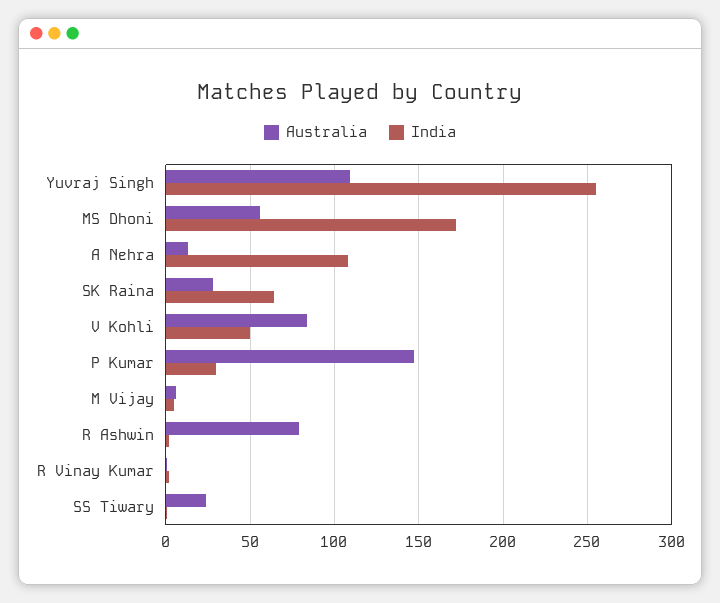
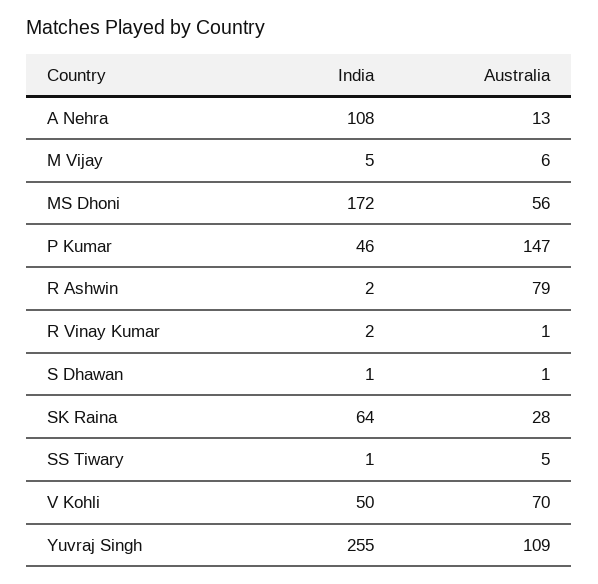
  {
    "Australia": {
      "Yuvraj Singh": 109,
      "MS Dhoni": 56,
      "A Nehra": 13,
      "SK Raina": 28,
-     "V Kohli": 85,
+     "V Kohli": 70,
      "P Kumar": 147,
      "M Vijay": 6,
      "R Ashwin": 79,
      "R Vinay Kumar": 1,
-     "SS Tiwary": 25
+     "SS Tiwary": 5,
+     "S Dhawan": 1
    },
    "India": {
      "Yuvraj Singh": 255,
      "MS Dhoni": 172,
      "A Nehra": 108,
      "SK Raina": 64,
      "V Kohli": 50,
-     "P Kumar": 30,
+     "P Kumar": 46,
      "M Vijay": 5,
      "R Ashwin": 2,
      "R Vinay Kumar": 2,
-     "SS Tiwary": 1
+     "SS Tiwary": 1,
+     "S Dhawan": 1
    }
  }

